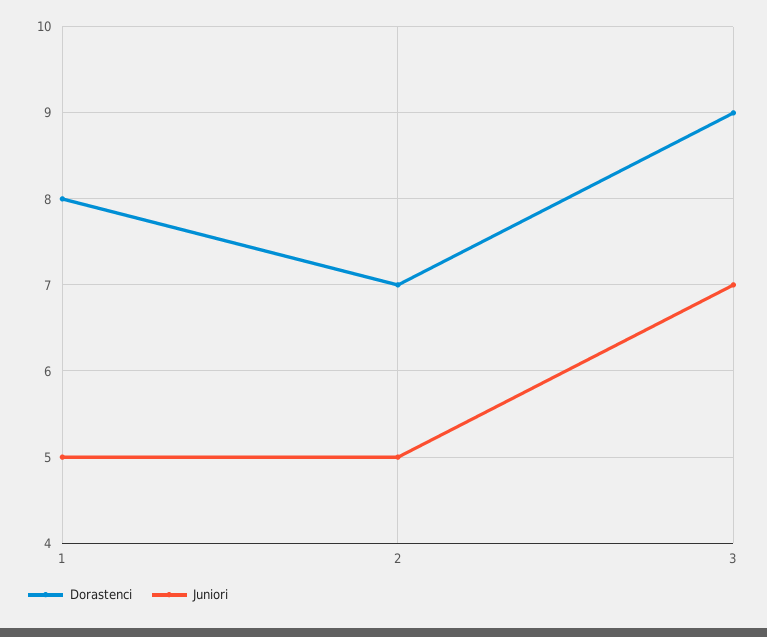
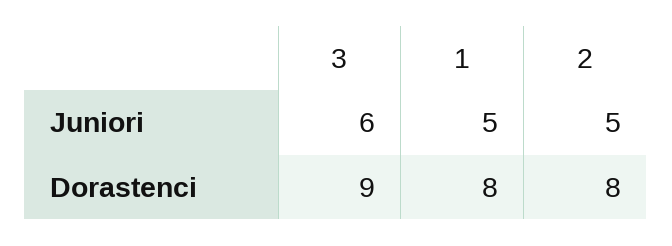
  {
    "Dorastenci": {
      "1": 8,
-     "2": 7,
+     "2": 8,
      "3": 9
    },
    "Juniori": {
      "1": 5,
      "2": 5,
-     "3": 7
+     "3": 6
    }
  }

